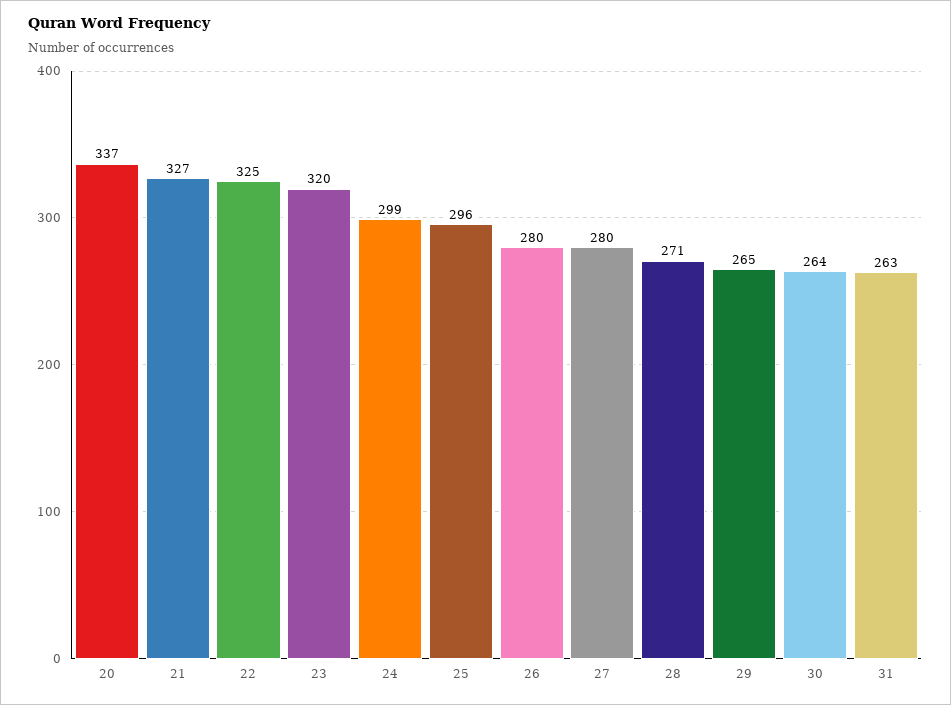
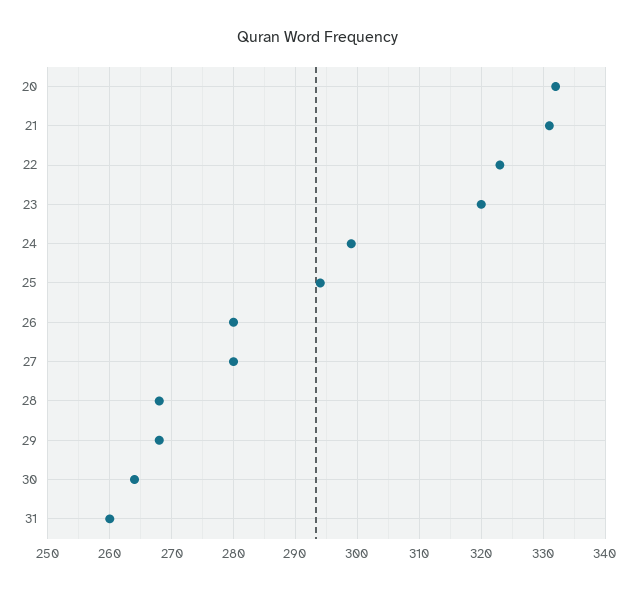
  {
-   "20": 337,
+   "20": 332,
-   "21": 327,
+   "21": 331,
-   "22": 325,
+   "22": 323,
    "23": 320,
    "24": 299,
-   "25": 296,
+   "25": 294,
    "26": 280,
    "27": 280,
-   "28": 271,
+   "28": 268,
-   "29": 265,
+   "29": 268,
    "30": 264,
-   "31": 263
+   "31": 260
  }

